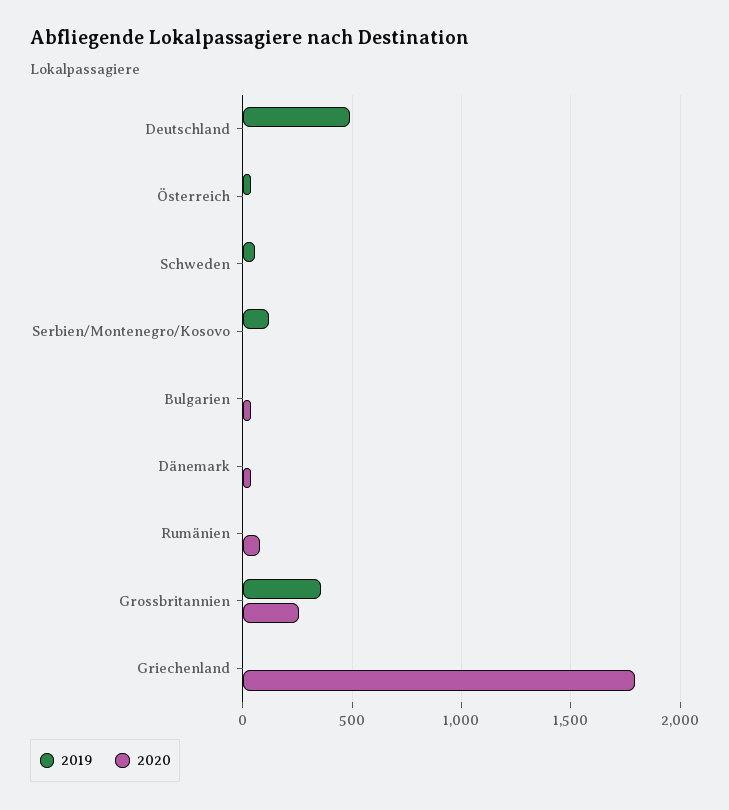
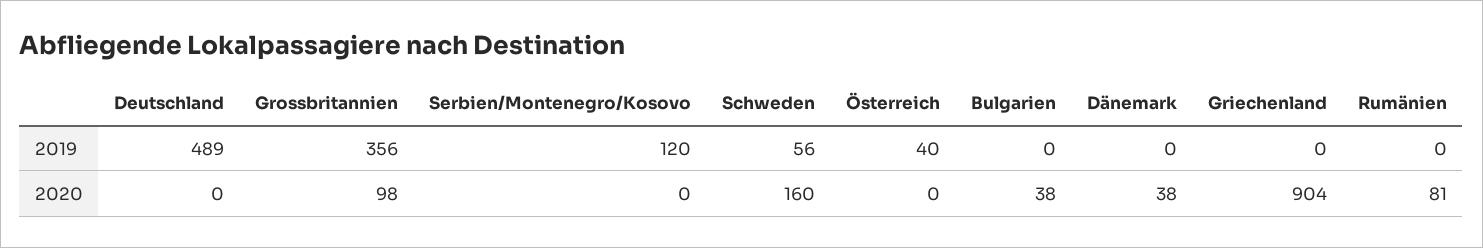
  {
    "2019": {
      "Deutschland": 489,
      "Österreich": 40,
      "Schweden": 56,
      "Serbien/Montenegro/Kosovo": 120,
      "Bulgarien": 0,
      "Dänemark": 0,
      "Rumänien": 0,
      "Grossbritannien": 356,
      "Griechenland": 0
    },
    "2020": {
      "Deutschland": 0,
      "Österreich": 0,
-     "Schweden": 0,
+     "Schweden": 160,
      "Serbien/Montenegro/Kosovo": 0,
      "Bulgarien": 38,
      "Dänemark": 38,
      "Rumänien": 81,
-     "Grossbritannien": 250,
+     "Grossbritannien": 98,
-     "Griechenland": 1800
+     "Griechenland": 904
    }
  }

